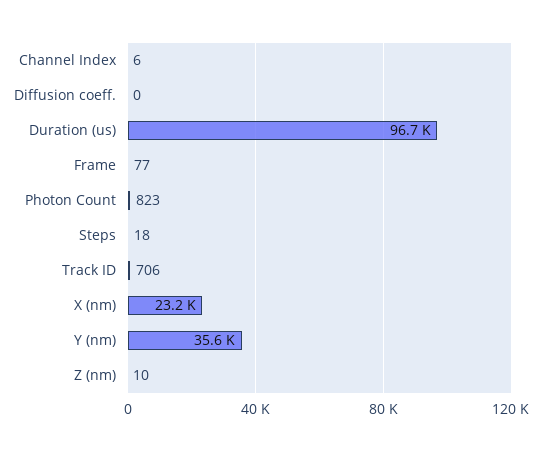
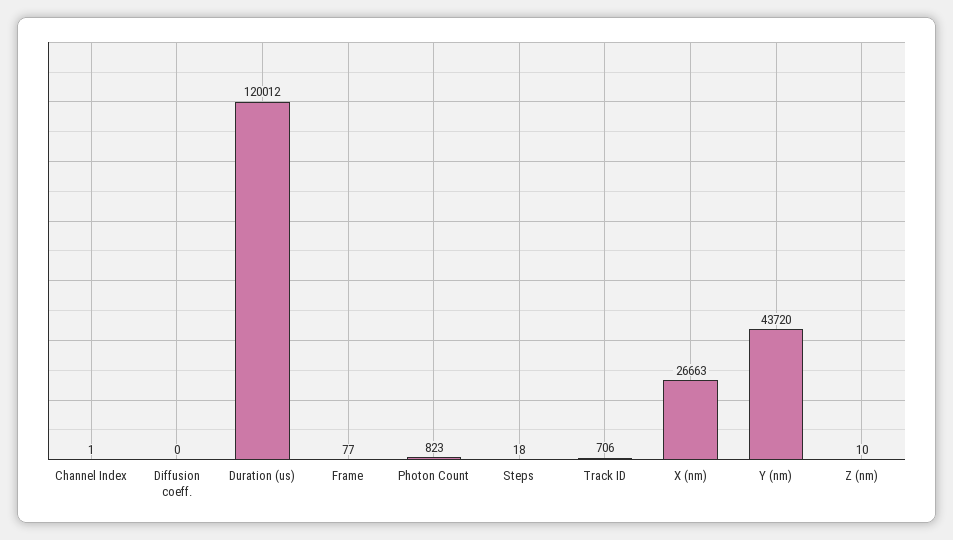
  {
-   "Channel Index": 6,
+   "Channel Index": 1,
    "Diffusion coeff.": 0,
-   "Duration (us)": 96700,
+   "Duration (us)": 120012,
    "Frame": 77,
    "Photon Count": 823,
    "Steps": 18,
    "Track ID": 706,
-   "X (nm)": 23200,
+   "X (nm)": 26663,
-   "Y (nm)": 35600,
+   "Y (nm)": 43720,
    "Z (nm)": 10
  }

